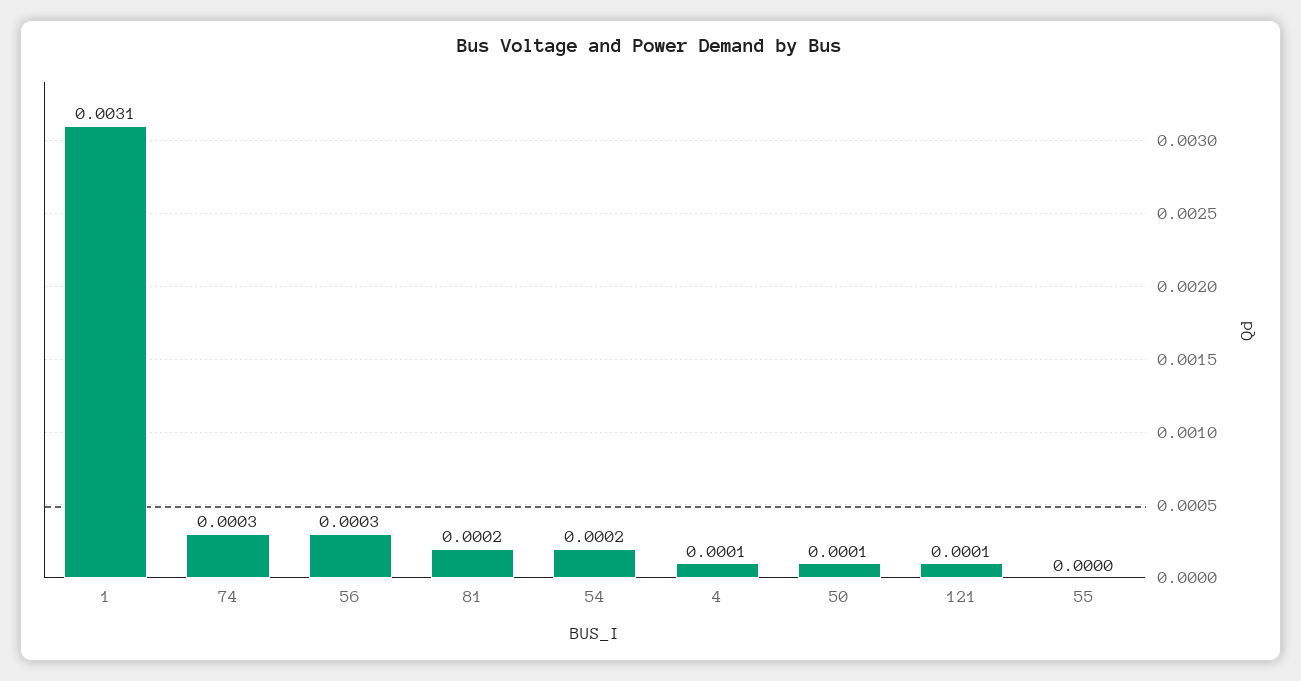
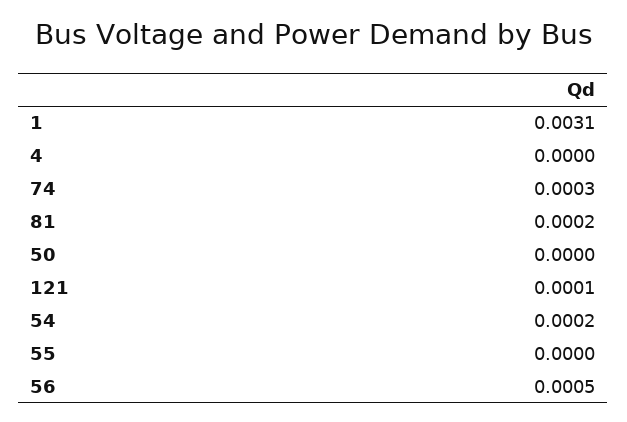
  {
    "1": 0.0031,
    "74": 0.0003,
-   "56": 0.0003,
+   "56": 0.0005,
    "81": 0.0002,
    "54": 0.0002,
-   "4": 0.0001,
+   "4": 0,
-   "50": 0.0001,
+   "50": 0,
    "121": 0.0001,
    "55": 0
  }

